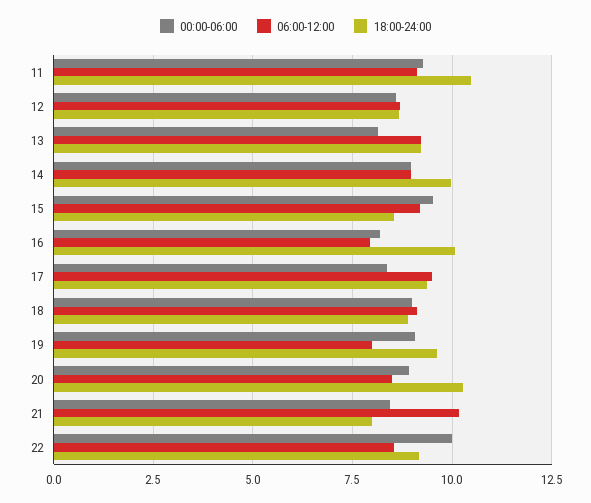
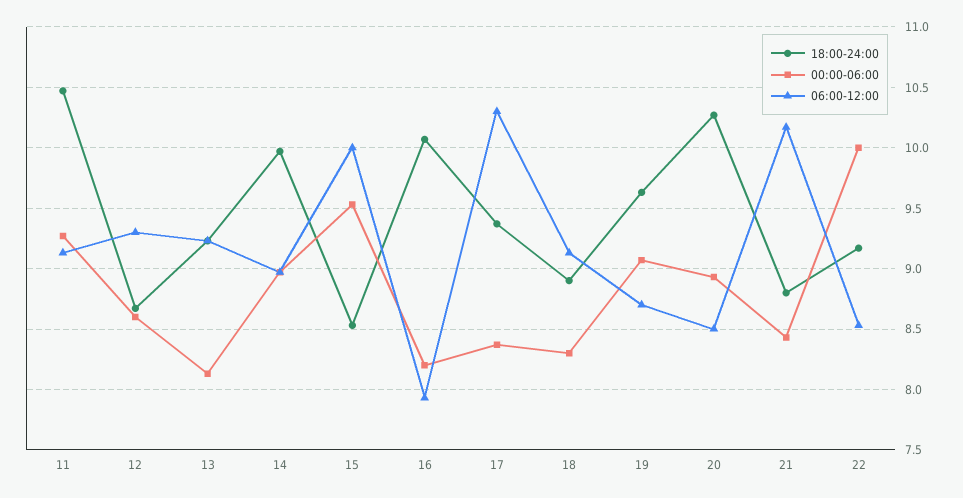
  {
    "00:00-06:00": {
      "11": 9.25,
      "12": 8.6,
      "13": 8.15,
      "14": 8.95,
      "15": 9.55,
      "16": 8.2,
      "17": 8.35,
-     "18": 9,
+     "18": 8.3,
      "19": 9.05,
      "20": 8.95,
      "21": 8.45,
      "22": 10
    },
    "06:00-12:00": {
      "11": 9.15,
-     "12": 8.75,
+     "12": 9.3,
      "13": 9.25,
      "14": 8.95,
-     "15": 9.25,
+     "15": 10,
      "16": 7.95,
-     "17": 9.5,
+     "17": 10.3,
      "18": 9.15,
-     "19": 8,
+     "19": 8.7,
      "20": 8.5,
      "21": 10.15,
      "22": 8.55
    },
    "18:00-24:00": {
      "11": 10.45,
      "12": 8.65,
      "13": 9.25,
      "14": 9.95,
      "15": 8.55,
      "16": 10.05,
      "17": 9.35,
      "18": 8.9,
      "19": 9.65,
      "20": 10.25,
-     "21": 8,
+     "21": 8.8,
      "22": 9.15
    }
  }

